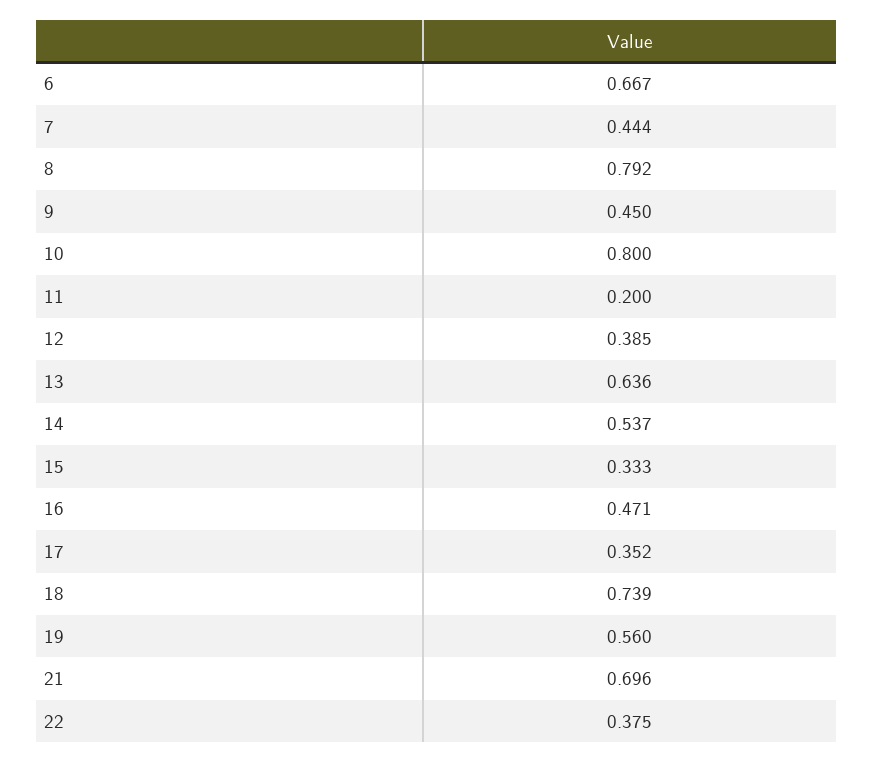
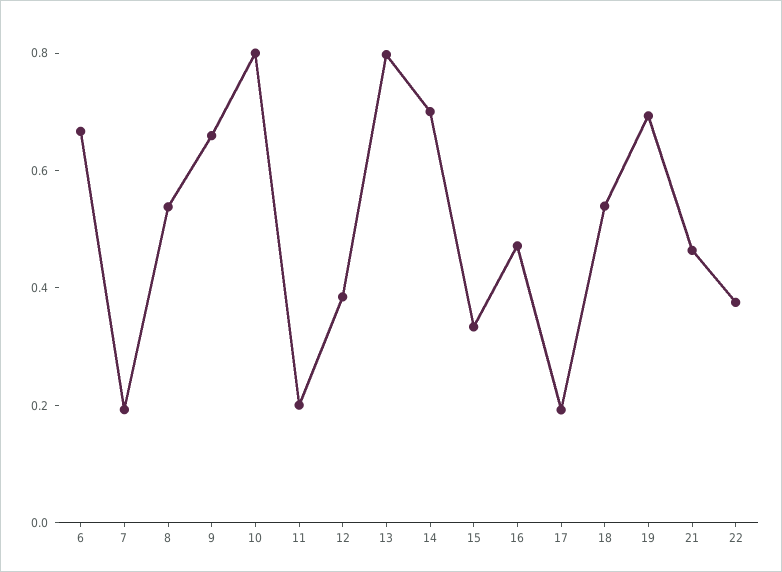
  {
    "6": 0.667,
-   "7": 0.444,
+   "7": 0.2,
-   "8": 0.792,
+   "8": 0.55,
-   "9": 0.45,
+   "9": 0.65,
    "10": 0.8,
    "11": 0.2,
    "12": 0.385,
-   "13": 0.636,
+   "13": 0.8,
-   "14": 0.537,
+   "14": 0.7,
    "15": 0.333,
    "16": 0.471,
-   "17": 0.352,
+   "17": 0.2,
-   "18": 0.739,
+   "18": 0.55,
-   "19": 0.56,
+   "19": 0.7,
-   "21": 0.696,
+   "21": 0.45,
    "22": 0.375
  }

